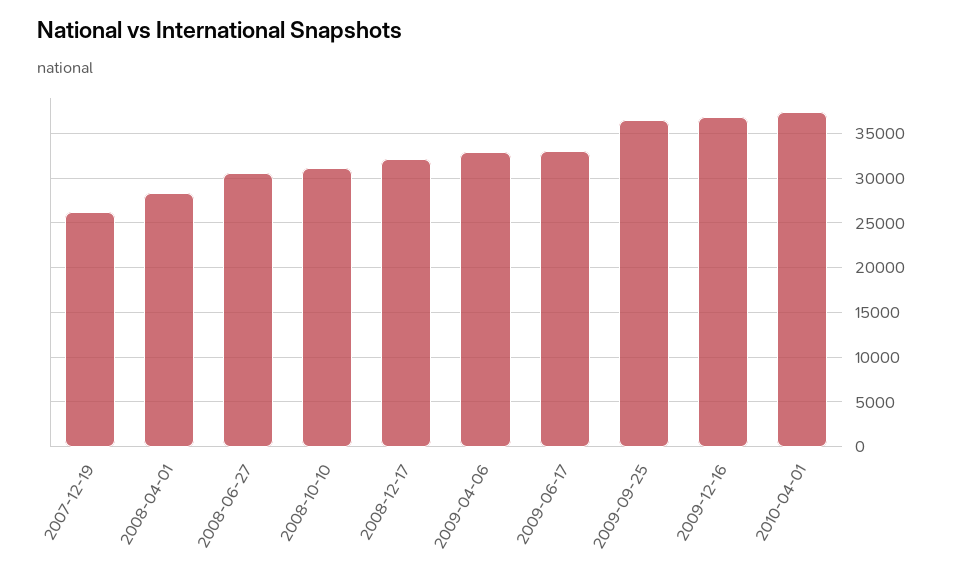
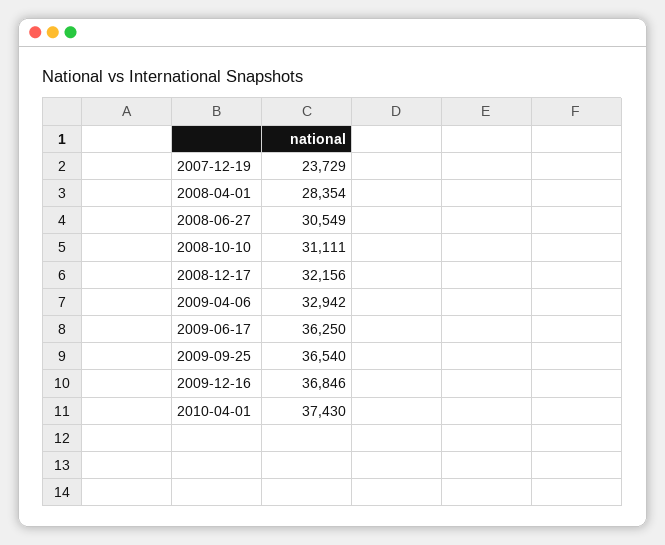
  {
-   "2007-12-19": 26000,
+   "2007-12-19": 23729,
    "2008-04-01": 28354,
    "2008-06-27": 30549,
    "2008-10-10": 31111,
    "2008-12-17": 32156,
    "2009-04-06": 32942,
-   "2009-06-17": 33000,
+   "2009-06-17": 36250,
    "2009-09-25": 36540,
    "2009-12-16": 36846,
    "2010-04-01": 37430
  }

